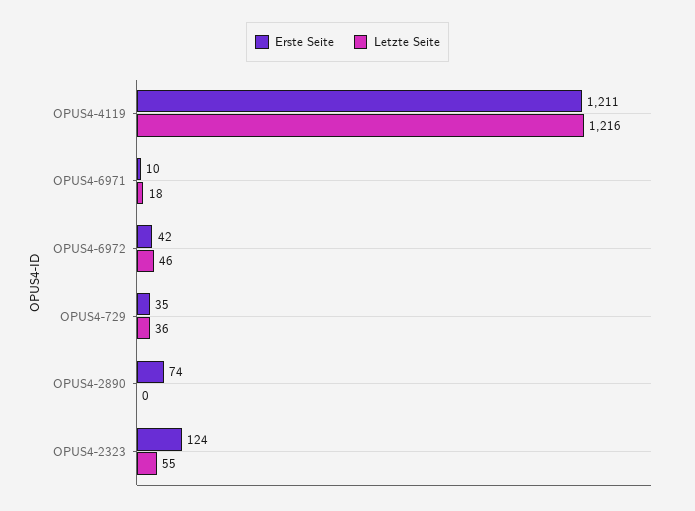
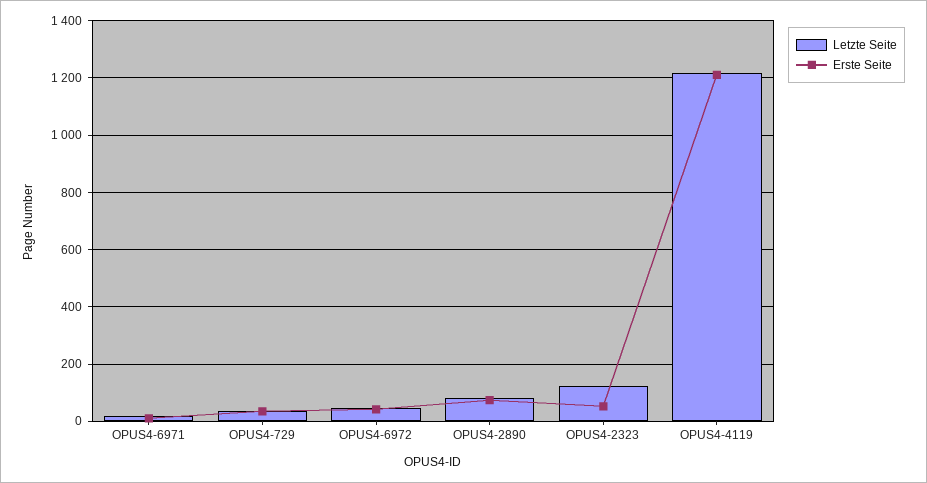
  {
    "Erste Seite": {
      "OPUS4-4119": 1211,
      "OPUS4-6971": 10,
      "OPUS4-6972": 42,
      "OPUS4-729": 35,
      "OPUS4-2890": 74,
-     "OPUS4-2323": 124
+     "OPUS4-2323": 50
    },
    "Letzte Seite": {
      "OPUS4-4119": 1216,
      "OPUS4-6971": 18,
      "OPUS4-6972": 46,
      "OPUS4-729": 36,
-     "OPUS4-2890": 0,
+     "OPUS4-2890": 75,
-     "OPUS4-2323": 55
+     "OPUS4-2323": 125
    }
  }

